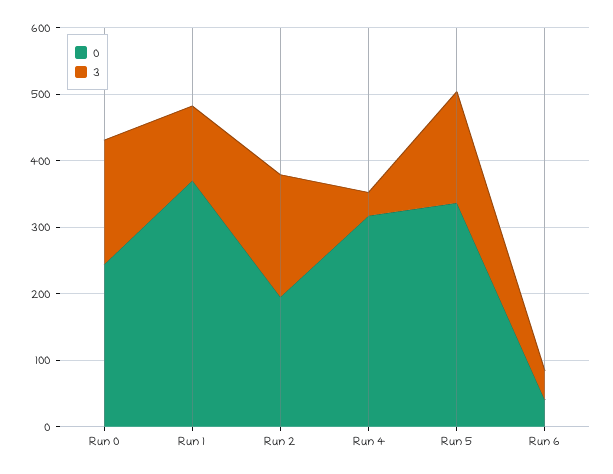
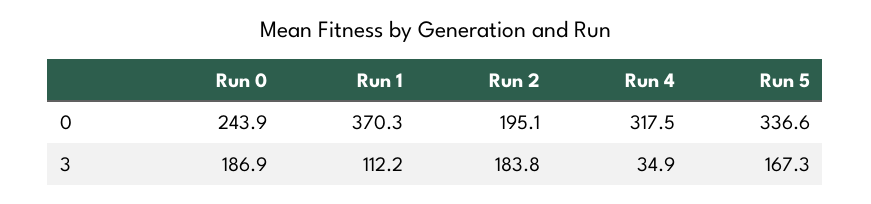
  {
    "0": {
      "Run 0": 243.9,
      "Run 1": 370.3,
      "Run 2": 195.1,
      "Run 4": 317.5,
-     "Run 5": 336.6,
+     "Run 5": 336.6
-     "Run 6": 40
    },
    "3": {
      "Run 0": 186.9,
      "Run 1": 112.2,
      "Run 2": 183.8,
      "Run 4": 34.9,
-     "Run 5": 167.3,
+     "Run 5": 167.3
-     "Run 6": 40
    }
  }

